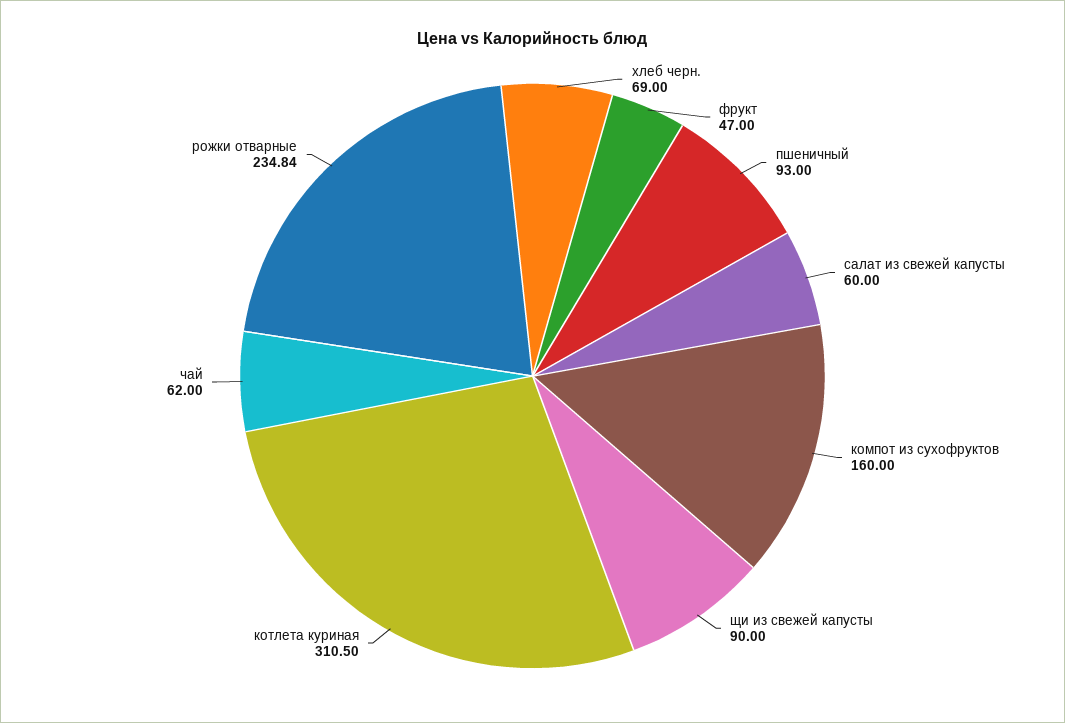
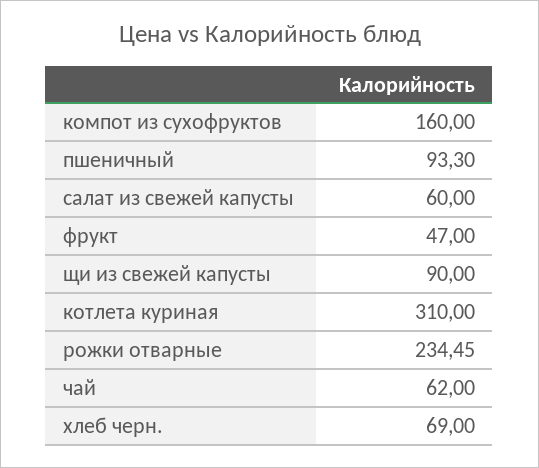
  {
    "хлеб черн.": 69,
    "фрукт": 47,
-   "пшеничный": 93,
+   "пшеничный": 93.3,
    "салат из свежей капусты": 60,
    "компот из сухофруктов": 160,
    "щи из свежей капусты": 90,
-   "котлета куриная": 310.5,
+   "котлета куриная": 310,
    "чай": 62,
-   "рожки отварные": 234.84
+   "рожки отварные": 234.45
  }

